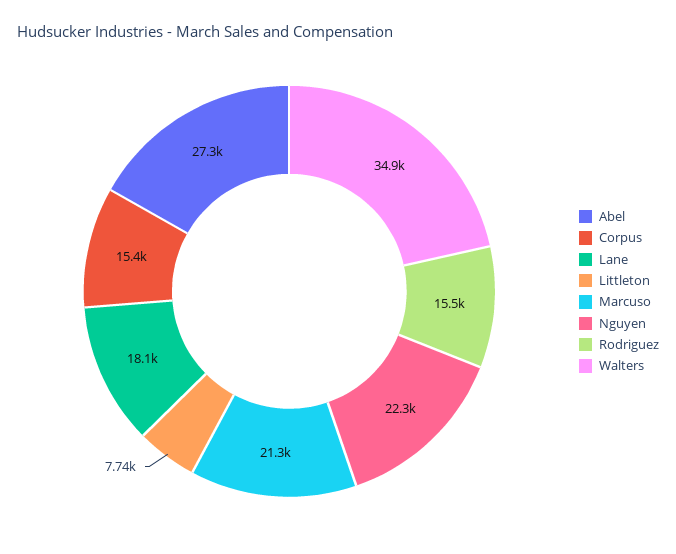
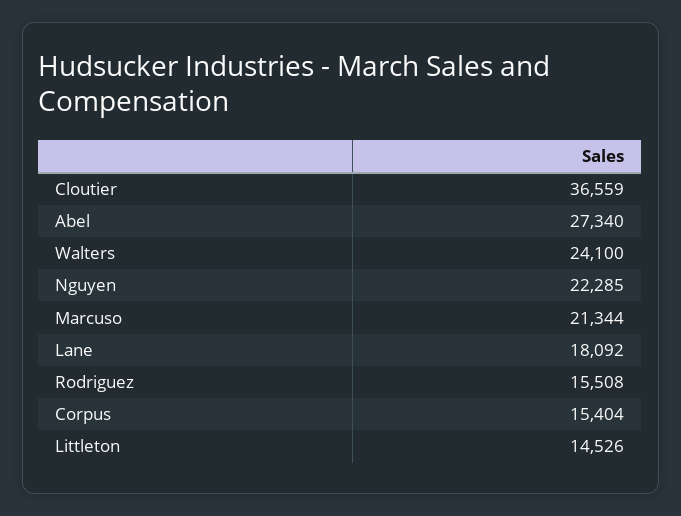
  {
    "Abel": 27340,
    "Corpus": 15404,
    "Lane": 18092,
-   "Littleton": 7740,
+   "Littleton": 14526,
    "Marcuso": 21344,
    "Nguyen": 22285,
    "Rodriguez": 15508,
-   "Walters": 34900
+   "Walters": 24100,
+   "Cloutier": 36559
  }

